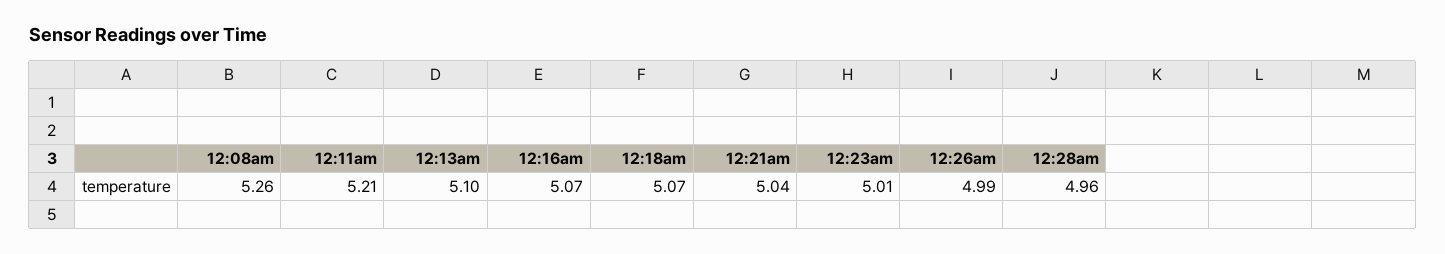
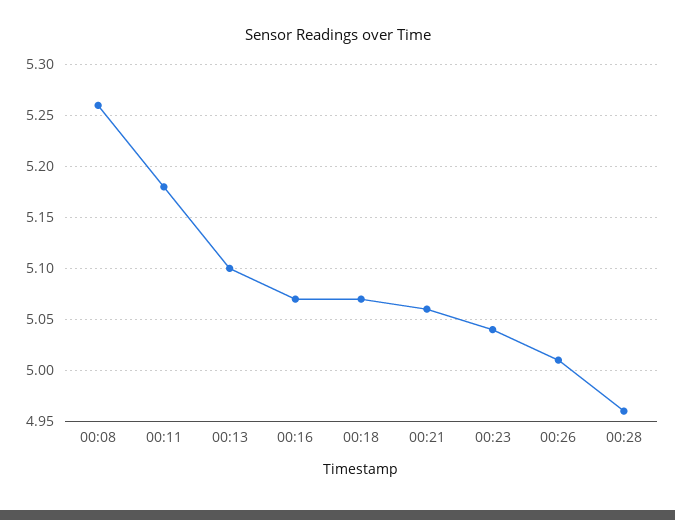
  {
    "12:08am": 5.26,
-   "12:11am": 5.21,
+   "12:11am": 5.18,
    "12:13am": 5.1,
    "12:16am": 5.07,
    "12:18am": 5.07,
-   "12:21am": 5.04,
+   "12:21am": 5.06,
-   "12:23am": 5.01,
+   "12:23am": 5.04,
-   "12:26am": 4.99,
+   "12:26am": 5.01,
    "12:28am": 4.96
  }

